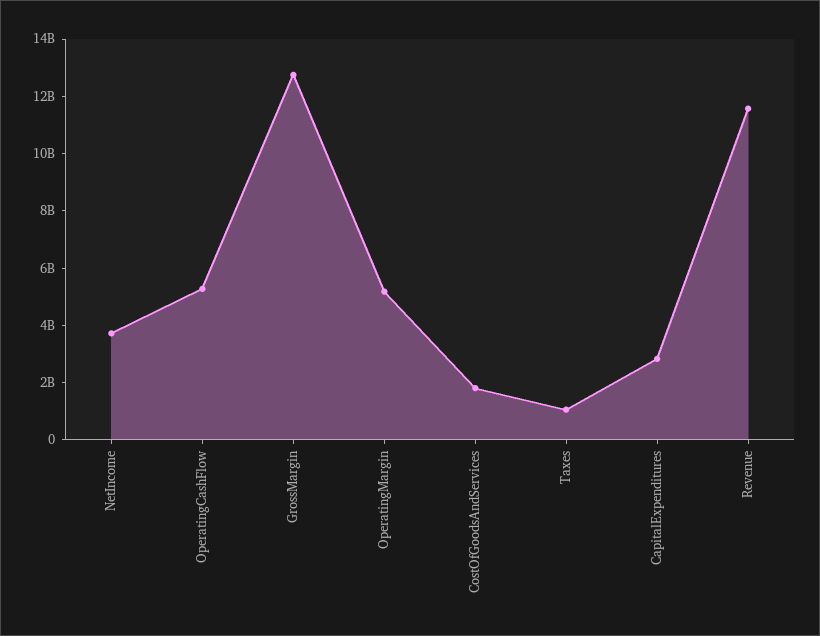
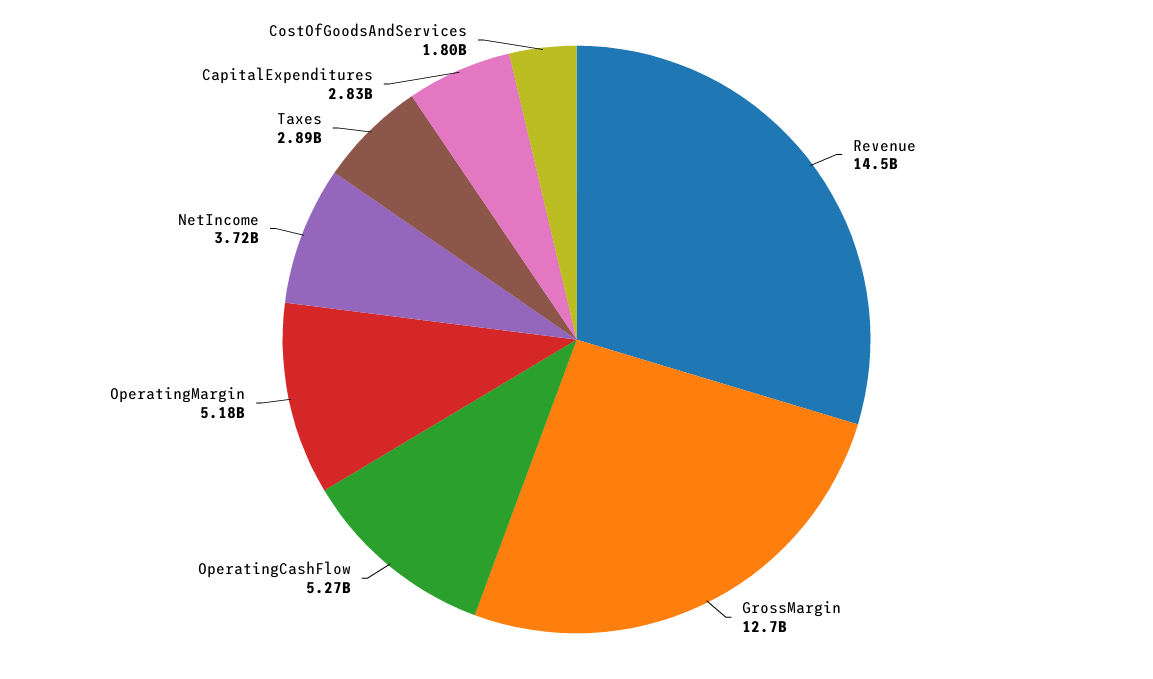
  {
    "NetIncome": 3720000000,
    "OperatingCashFlow": 5270000000,
    "GrossMargin": 12700000000,
    "OperatingMargin": 5180000000,
    "CostOfGoodsAndServices": 1800000000,
-   "Taxes": 1000000000,
+   "Taxes": 2890000000,
    "CapitalExpenditures": 2830000000,
-   "Revenue": 11500000000
+   "Revenue": 14500000000
  }

